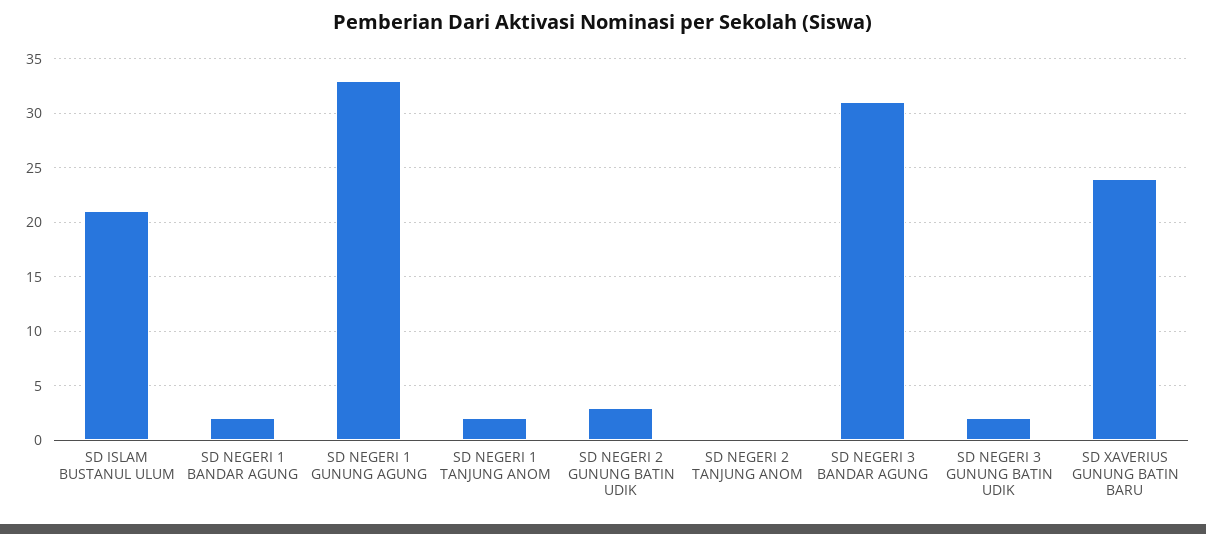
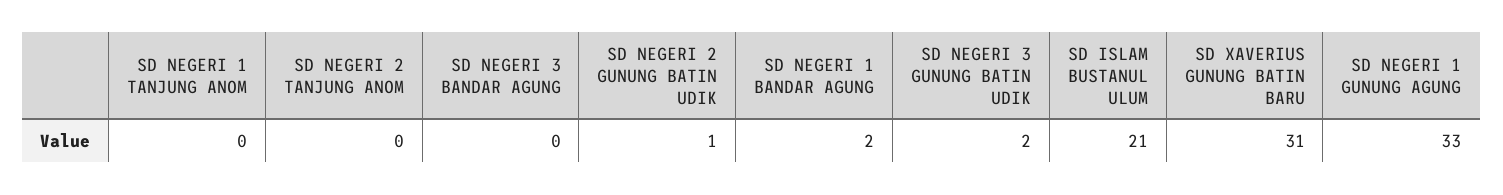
  {
    "SD ISLAM BUSTANUL ULUM": 21,
    "SD NEGERI 1 BANDAR AGUNG": 2,
    "SD NEGERI 1 GUNUNG AGUNG": 33,
-   "SD NEGERI 1 TANJUNG ANOM": 2,
+   "SD NEGERI 1 TANJUNG ANOM": 0,
-   "SD NEGERI 2 GUNUNG BATIN UDIK": 3,
+   "SD NEGERI 2 GUNUNG BATIN UDIK": 1,
    "SD NEGERI 2 TANJUNG ANOM": 0,
-   "SD NEGERI 3 BANDAR AGUNG": 31,
+   "SD NEGERI 3 BANDAR AGUNG": 0,
    "SD NEGERI 3 GUNUNG BATIN UDIK": 2,
-   "SD XAVERIUS GUNUNG BATIN BARU": 24
+   "SD XAVERIUS GUNUNG BATIN BARU": 31
  }

